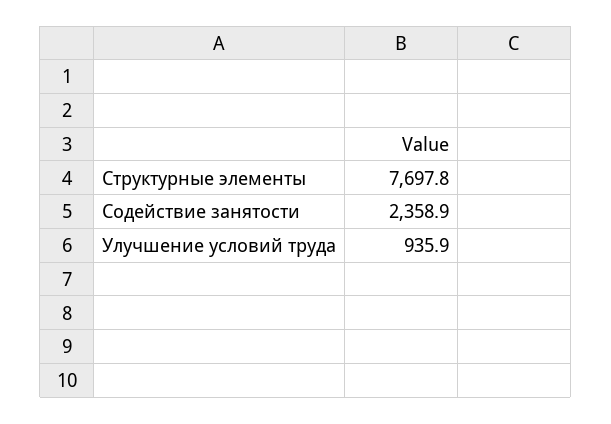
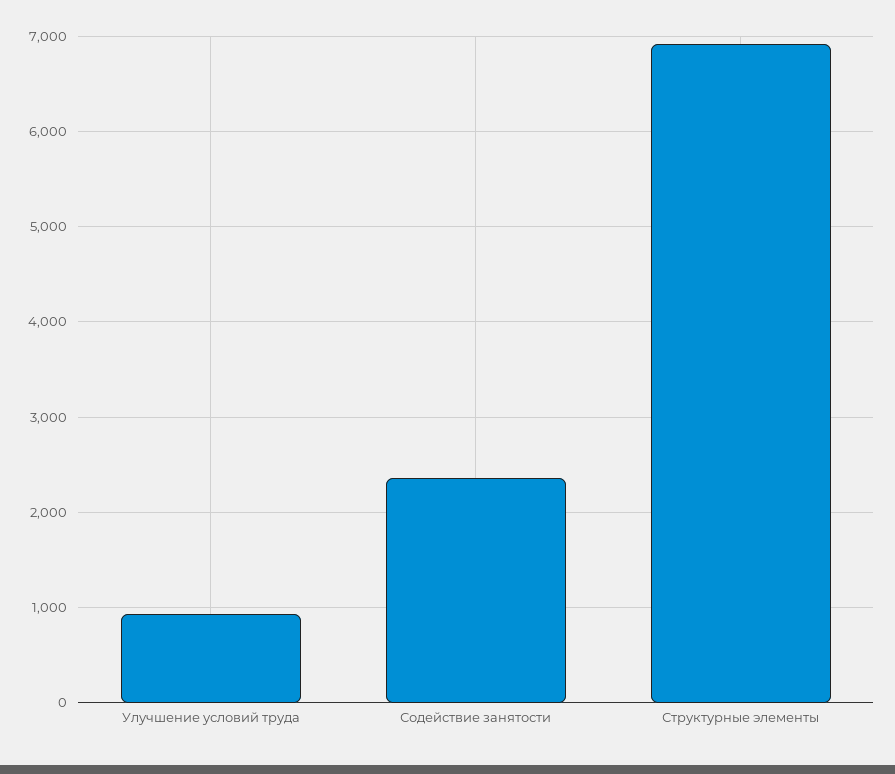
  {
-   "Структурные элементы": 7697.8,
+   "Структурные элементы": 6900,
    "Содействие занятости": 2358.9,
    "Улучшение условий труда": 935.9
  }

